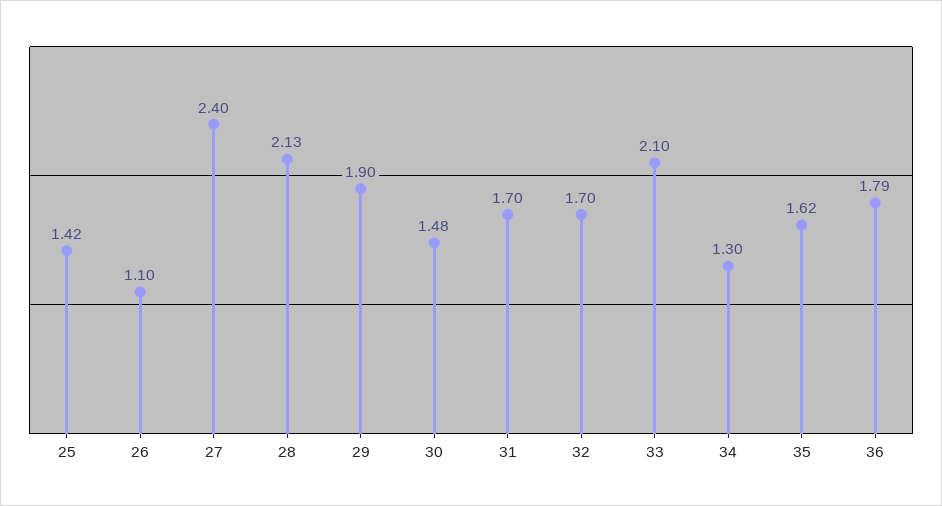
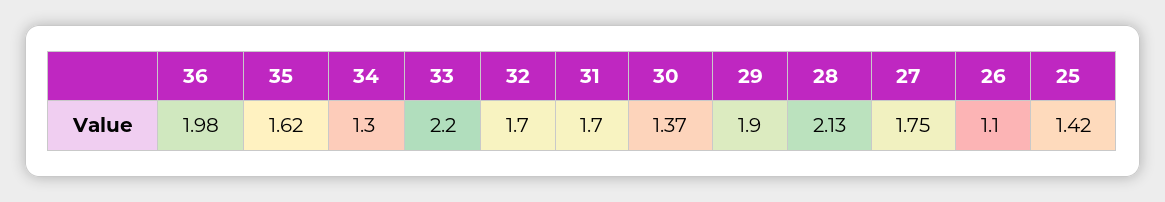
  {
    "25": 1.42,
    "26": 1.1,
-   "27": 2.4,
+   "27": 1.75,
    "28": 2.13,
    "29": 1.9,
-   "30": 1.48,
+   "30": 1.37,
    "31": 1.7,
    "32": 1.7,
-   "33": 2.1,
+   "33": 2.2,
    "34": 1.3,
    "35": 1.62,
-   "36": 1.79
+   "36": 1.98
  }

